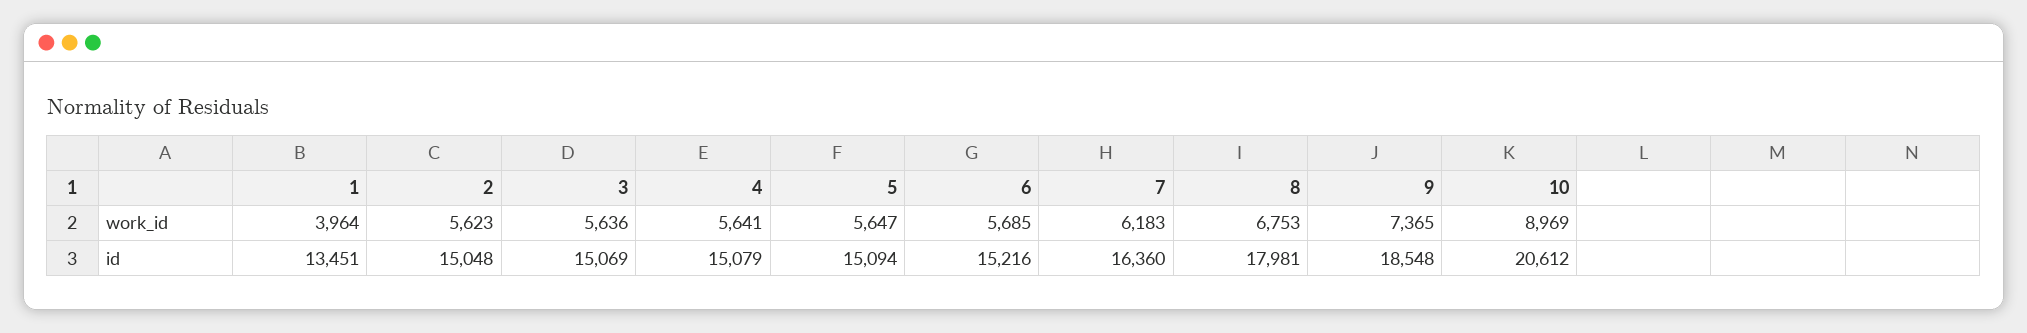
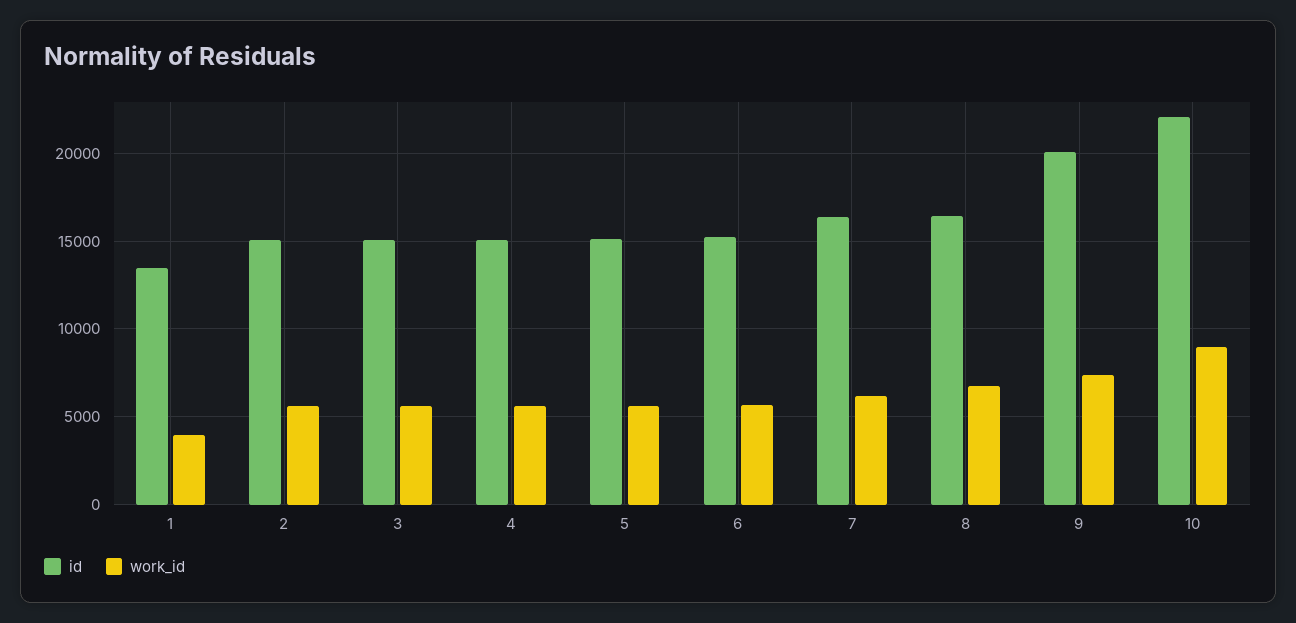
  {
    "work_id": {
      "1": 3964,
      "2": 5623,
      "3": 5636,
      "4": 5641,
      "5": 5647,
      "6": 5685,
      "7": 6183,
      "8": 6753,
      "9": 7365,
      "10": 8969
    },
    "id": {
      "1": 13451,
      "2": 15048,
      "3": 15069,
      "4": 15079,
      "5": 15094,
      "6": 15216,
      "7": 16360,
-     "8": 17981,
+     "8": 16500,
-     "9": 18548,
+     "9": 20000,
-     "10": 20612
+     "10": 22000
    }
  }

